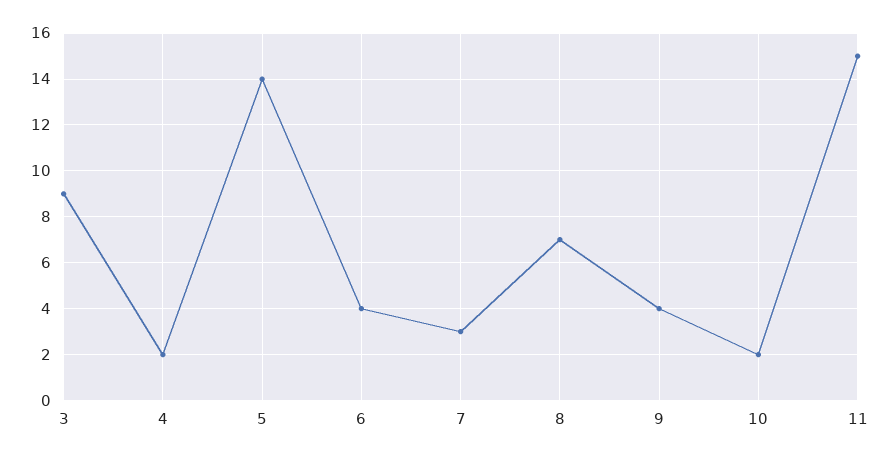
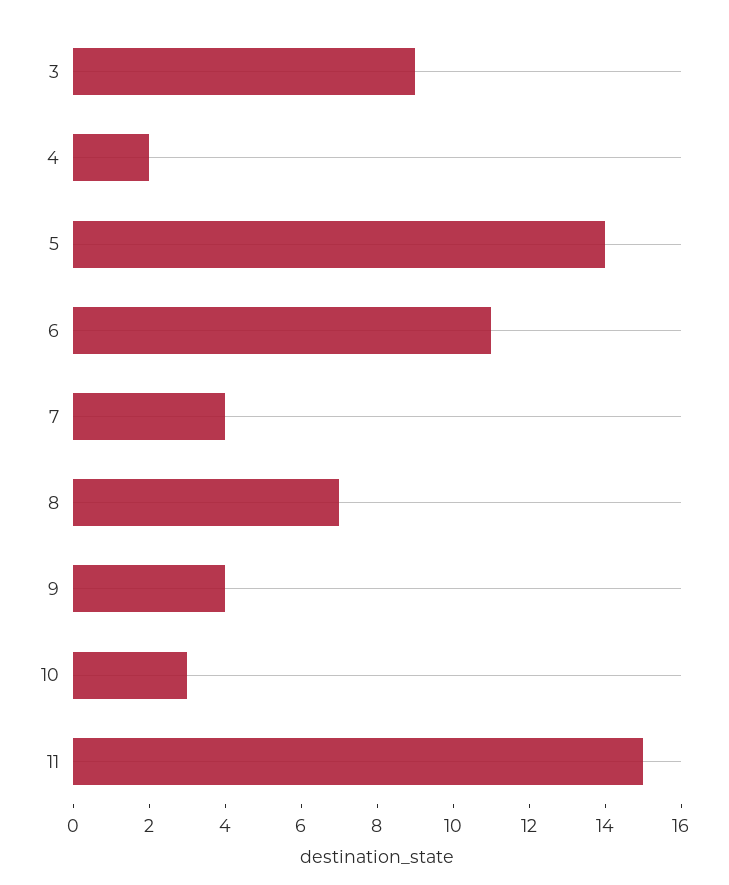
  {
    "3": 9,
    "4": 2,
    "5": 14,
-   "6": 4,
+   "6": 11,
-   "7": 3,
+   "7": 4,
    "8": 7,
    "9": 4,
-   "10": 2,
+   "10": 3,
    "11": 15
  }

